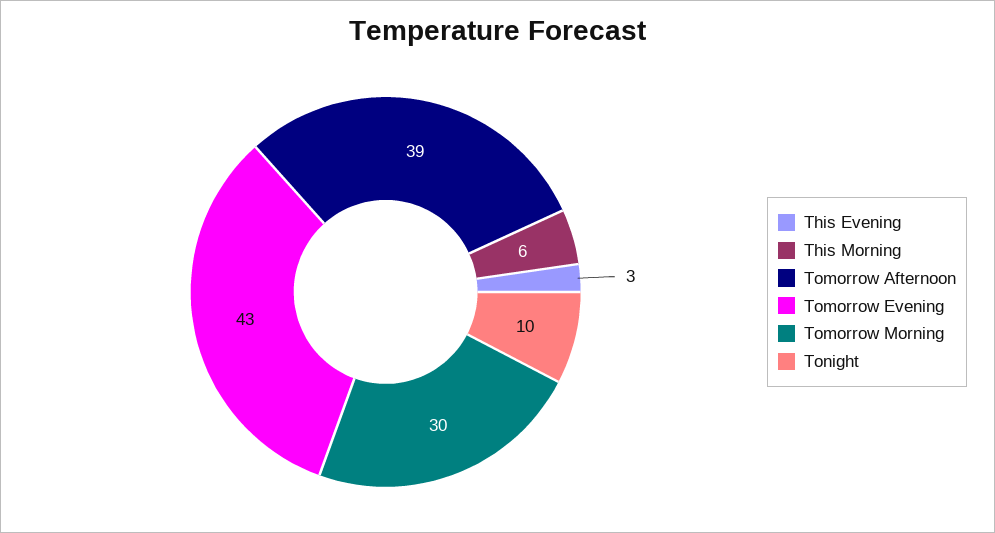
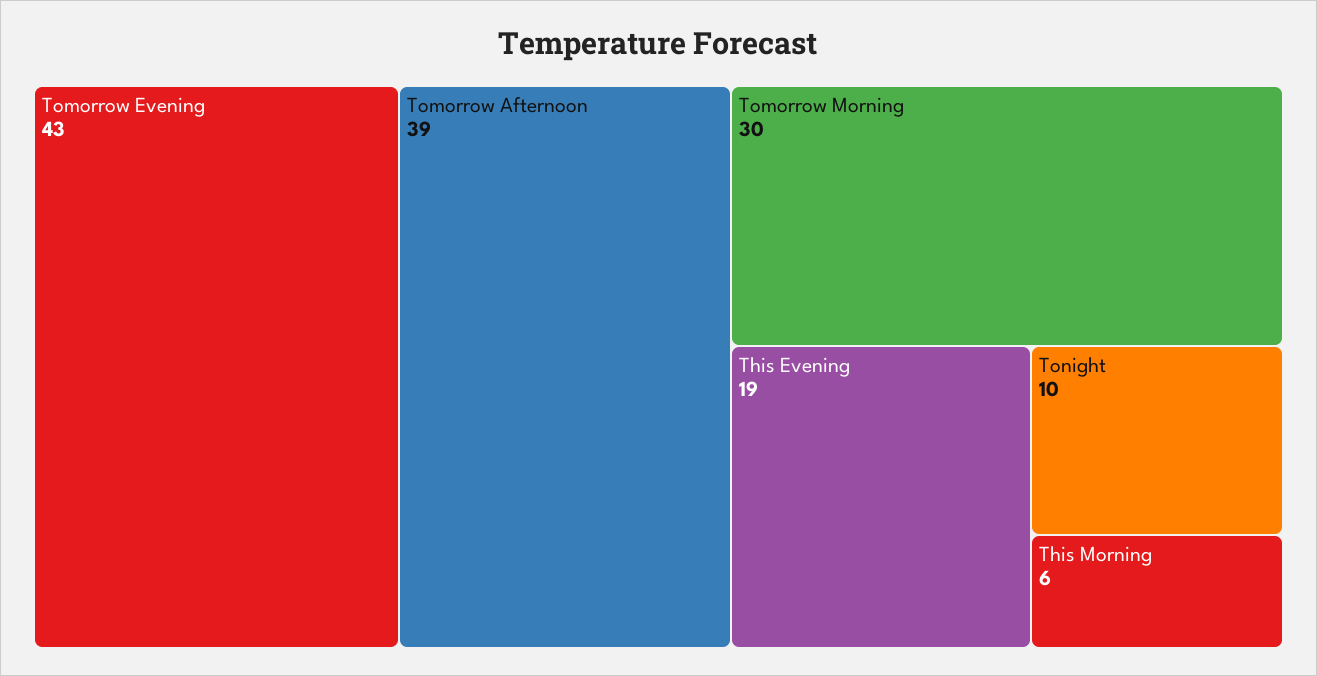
  {
-   "This Evening": 3,
+   "This Evening": 19,
    "This Morning": 6,
    "Tomorrow Afternoon": 39,
    "Tomorrow Evening": 43,
    "Tomorrow Morning": 30,
    "Tonight": 10
  }

